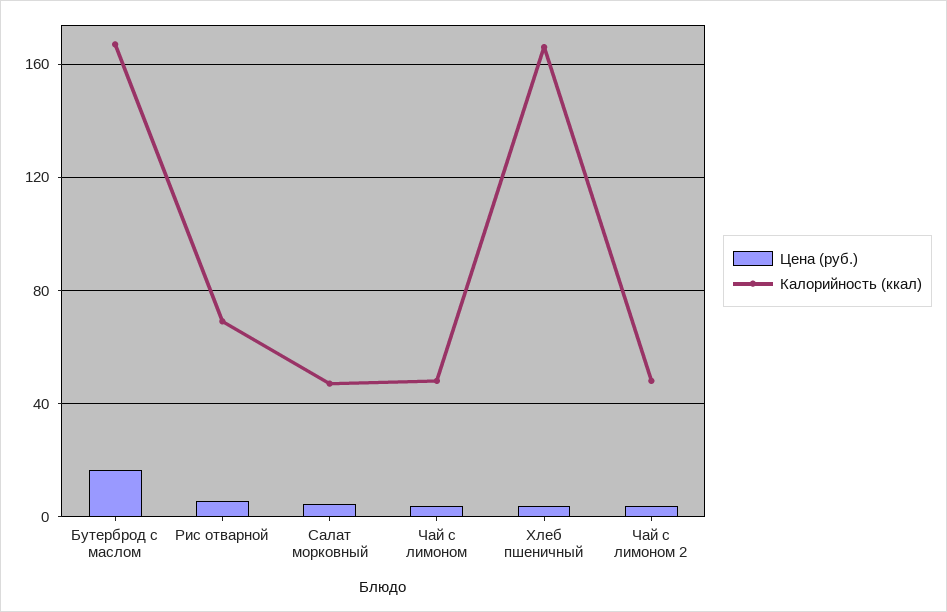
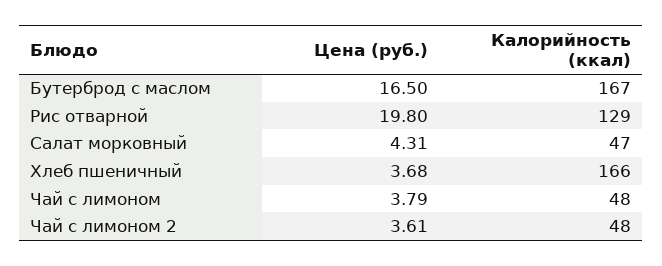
  {
    "Цена (руб.)": {
      "Бутерброд с маслом": 16.5,
-     "Рис отварной": 5,
+     "Рис отварной": 19.8,
      "Салат морковный": 4.31,
      "Чай с лимоном": 3.79,
      "Хлеб пшеничный": 3.68,
      "Чай с лимоном 2": 3.61
    },
    "Калорийность (ккал)": {
      "Бутерброд с маслом": 167,
-     "Рис отварной": 70,
+     "Рис отварной": 129,
      "Салат морковный": 47,
      "Чай с лимоном": 48,
      "Хлеб пшеничный": 166,
      "Чай с лимоном 2": 48
    }
  }

